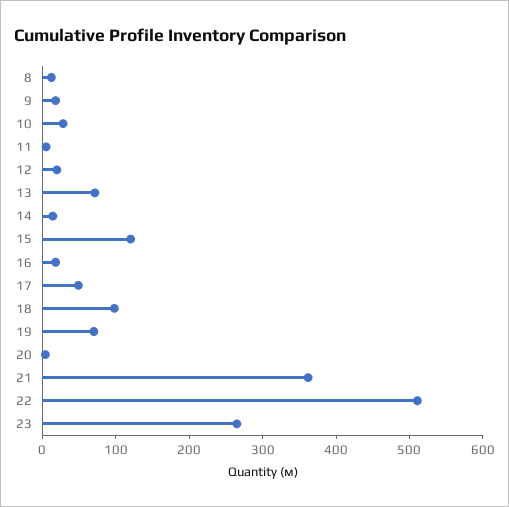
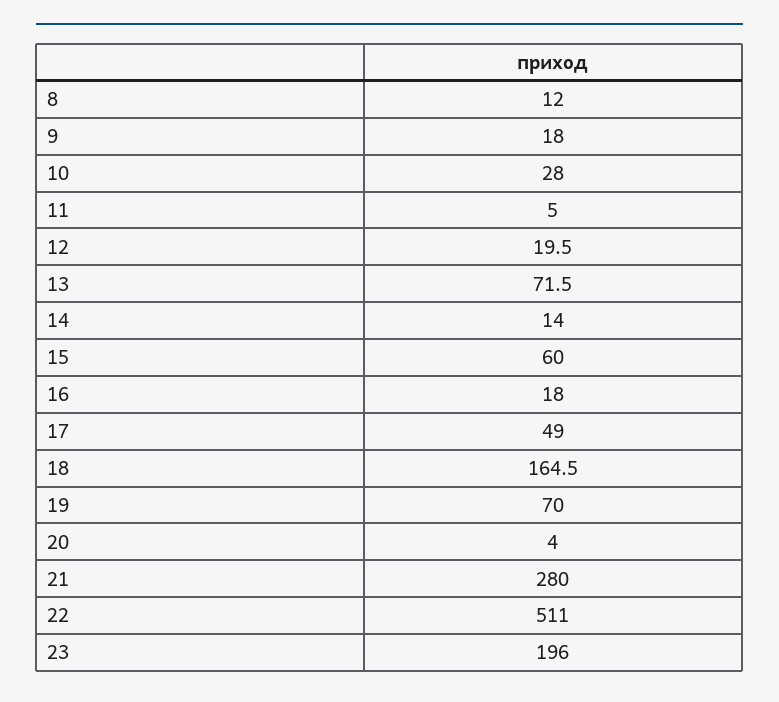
  {
    "8": 12,
    "9": 18,
    "10": 28,
    "11": 5,
    "12": 19.5,
    "13": 71.5,
    "14": 14,
-   "15": 120,
+   "15": 60,
    "16": 18,
    "17": 49,
-   "18": 100,
+   "18": 164.5,
    "19": 70,
    "20": 4,
-   "21": 360,
+   "21": 280,
    "22": 511,
-   "23": 260
+   "23": 196
  }

